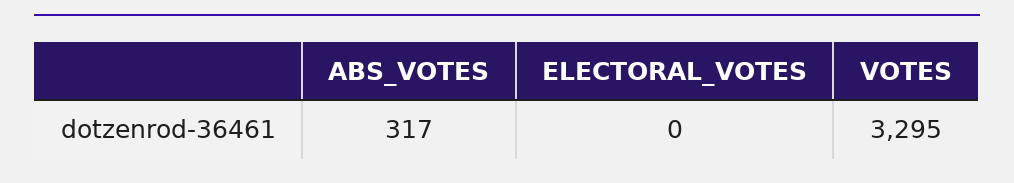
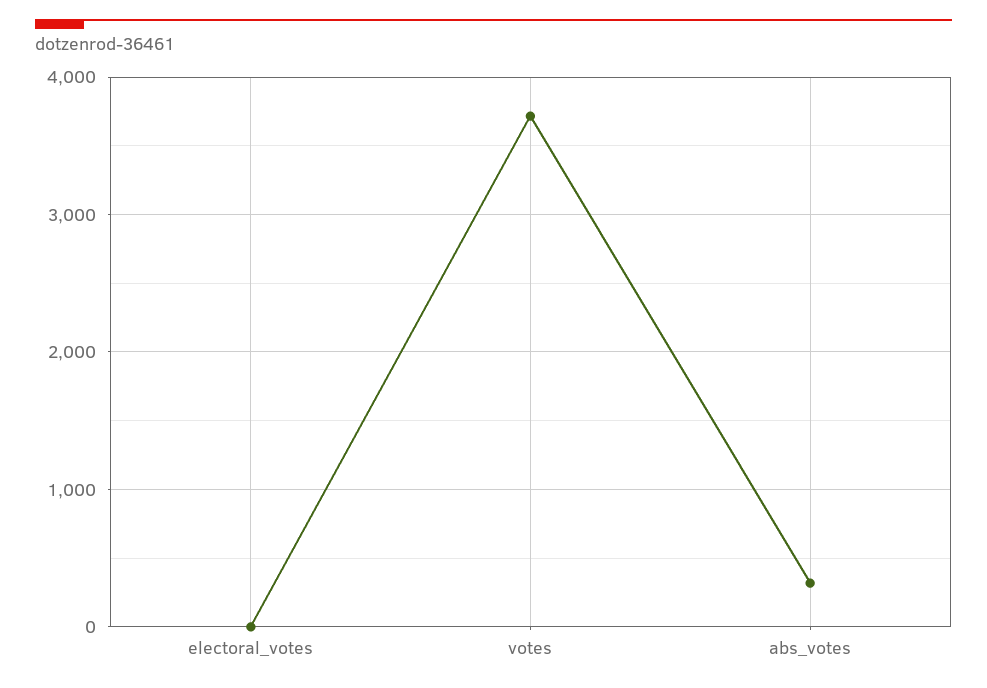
  {
    "ABS_VOTES": 317,
    "ELECTORAL_VOTES": 0,
-   "VOTES": 3295
+   "VOTES": 3700
  }

